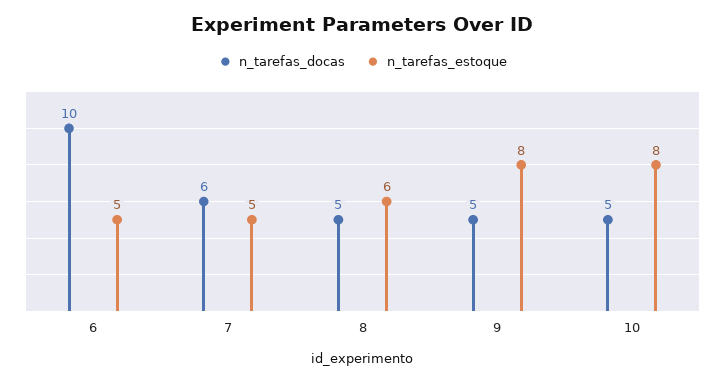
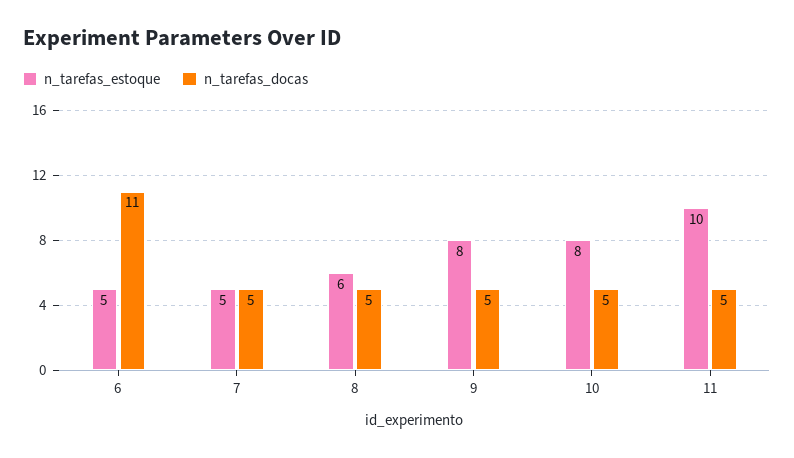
  {
    "n_tarefas_docas": {
-     "6": 10,
+     "6": 11,
-     "7": 6,
+     "7": 5,
      "8": 5,
      "9": 5,
-     "10": 5
+     "10": 5,
+     "11": 5
    },
    "n_tarefas_estoque": {
      "6": 5,
      "7": 5,
      "8": 6,
      "9": 8,
-     "10": 8
+     "10": 8,
+     "11": 10
    }
  }

